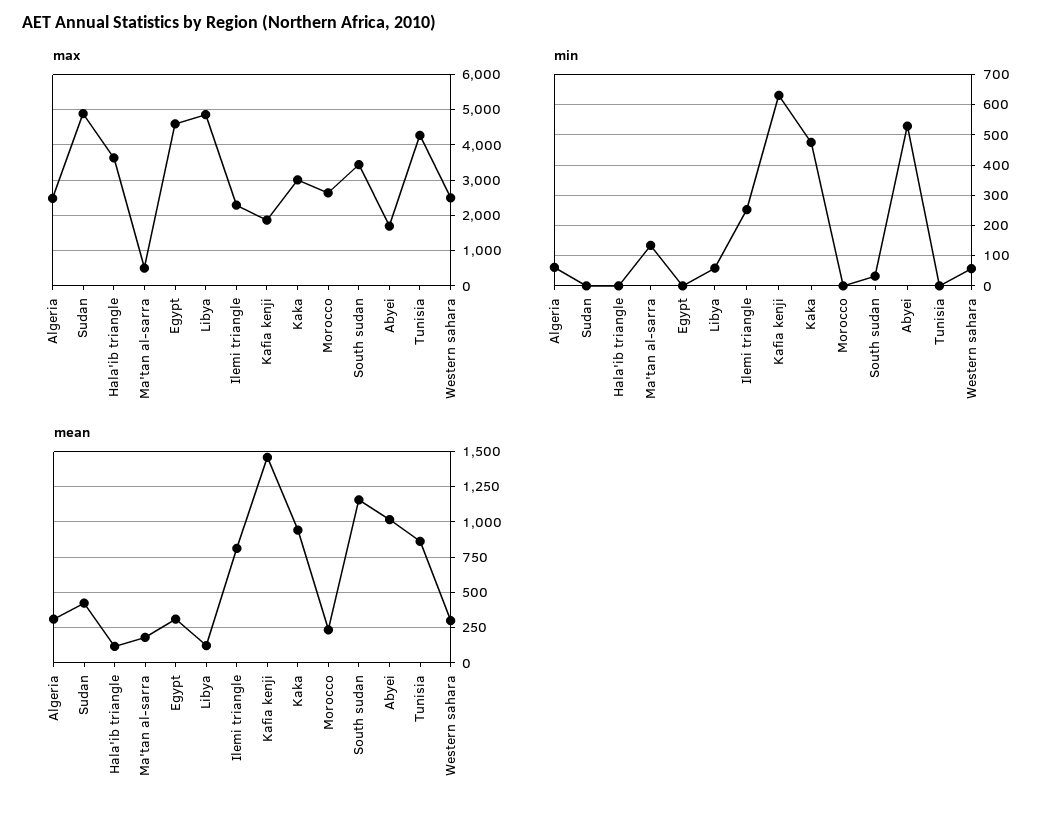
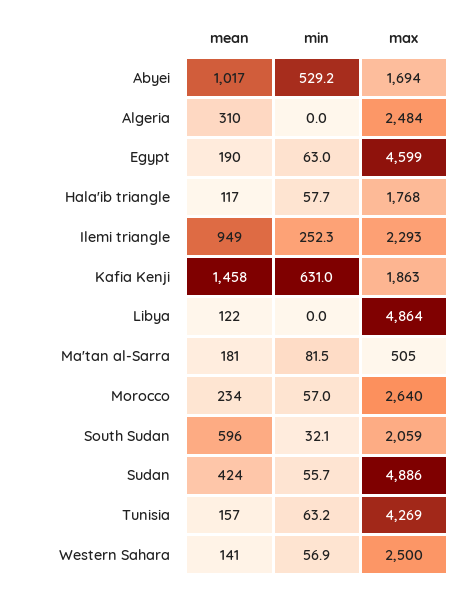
  {
    "max": {
      "Algeria": 2484,
      "Sudan": 4886,
-     "Hala'ib triangle": 3600,
+     "Hala'ib triangle": 1768,
      "Ma'tan al-sarra": 505,
      "Egypt": 4599,
      "Libya": 4864,
      "Ilemi triangle": 2293,
      "Kafia kenji": 1863,
-     "Kaka": 3000,
      "Morocco": 2640,
-     "South sudan": 3400,
+     "South sudan": 2059,
      "Abyei": 1694,
      "Tunisia": 4269,
      "Western sahara": 2500
    },
    "min": {
-     "Algeria": 60,
+     "Algeria": 0,
-     "Sudan": 0,
+     "Sudan": 55.7,
-     "Hala'ib triangle": 0,
+     "Hala'ib triangle": 57.7,
-     "Ma'tan al-sarra": 140,
+     "Ma'tan al-sarra": 81.5,
-     "Egypt": 0,
+     "Egypt": 63,
-     "Libya": 60,
+     "Libya": 0,
      "Ilemi triangle": 252.3,
      "Kafia kenji": 631,
-     "Kaka": 480,
-     "Morocco": 0,
+     "Morocco": 57,
      "South sudan": 32.1,
      "Abyei": 529.2,
-     "Tunisia": 0,
+     "Tunisia": 63.2,
      "Western sahara": 56.9
    },
    "mean": {
      "Algeria": 310,
      "Sudan": 424,
      "Hala'ib triangle": 117,
      "Ma'tan al-sarra": 181,
-     "Egypt": 300,
+     "Egypt": 190,
      "Libya": 122,
-     "Ilemi triangle": 800,
+     "Ilemi triangle": 949,
      "Kafia kenji": 1458,
-     "Kaka": 950,
      "Morocco": 234,
-     "South sudan": 1150,
+     "South sudan": 596,
      "Abyei": 1017,
-     "Tunisia": 850,
+     "Tunisia": 157,
-     "Western sahara": 300
+     "Western sahara": 141
    }
  }

